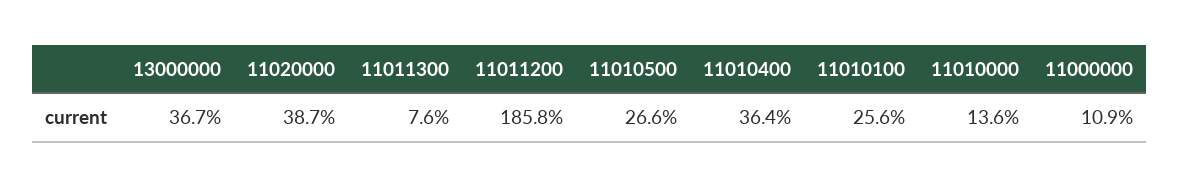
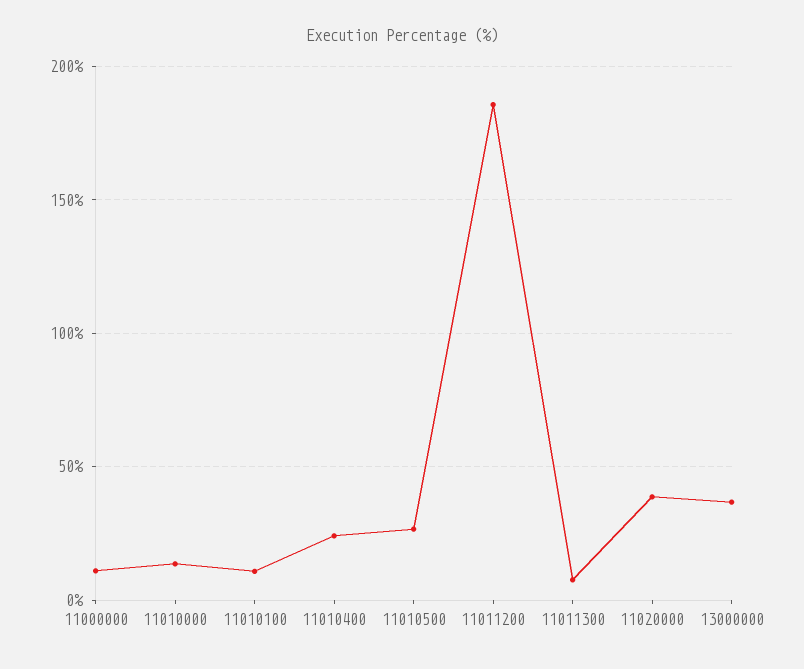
  {
    "13000000": 36.7,
    "11020000": 38.7,
    "11011300": 7.6,
    "11011200": 185.8,
    "11010500": 26.6,
-   "11010400": 36.4,
+   "11010400": 25,
-   "11010100": 25.6,
+   "11010100": 10,
    "11010000": 13.6,
    "11000000": 10.9
  }

